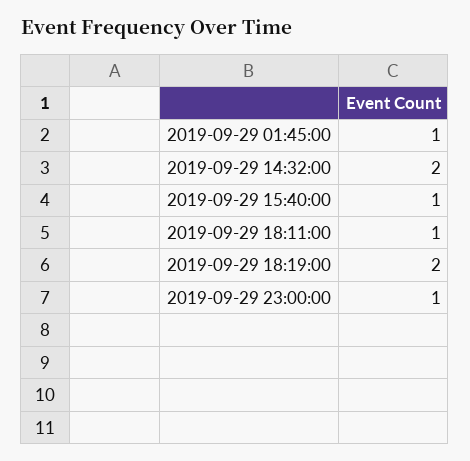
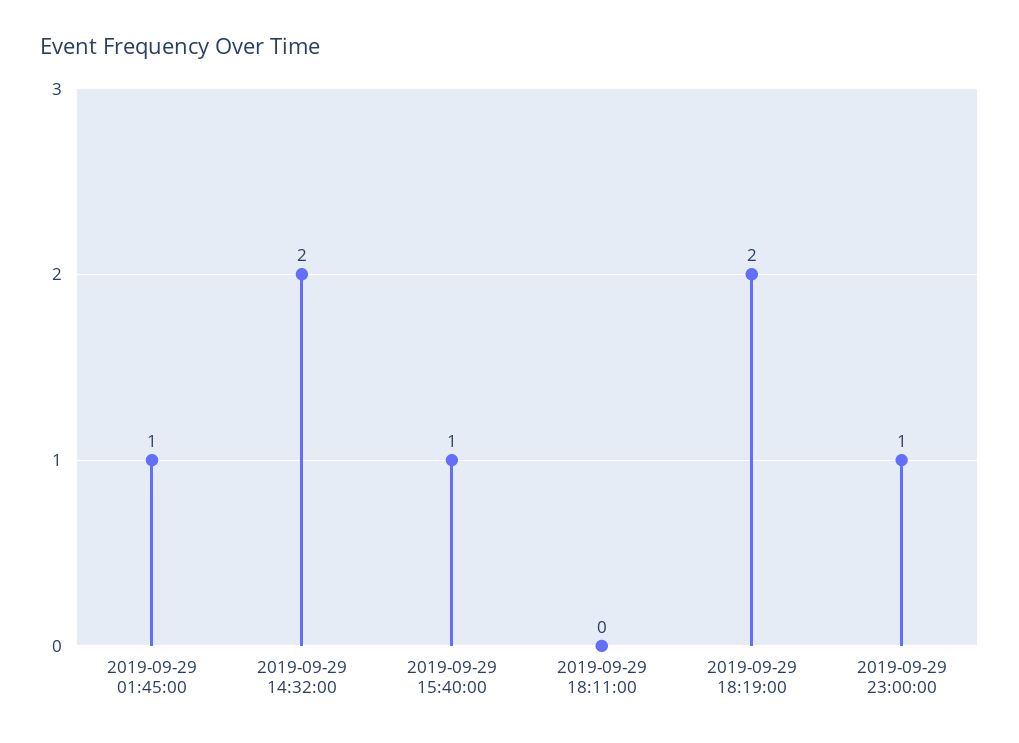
  {
    "2019-09-29 01:45:00": 1,
    "2019-09-29 14:32:00": 2,
    "2019-09-29 15:40:00": 1,
-   "2019-09-29 18:11:00": 1,
+   "2019-09-29 18:11:00": 0,
    "2019-09-29 18:19:00": 2,
    "2019-09-29 23:00:00": 1
  }

